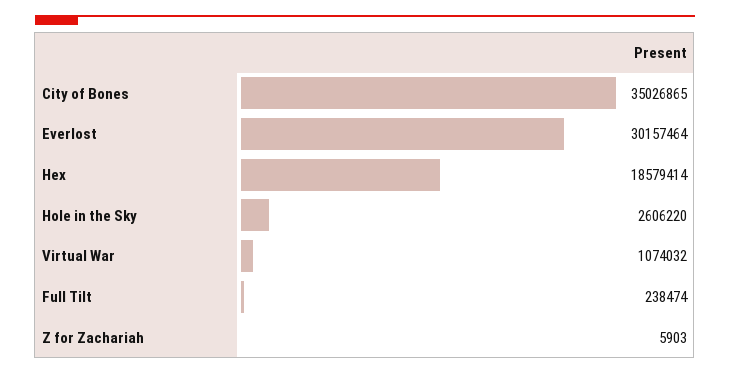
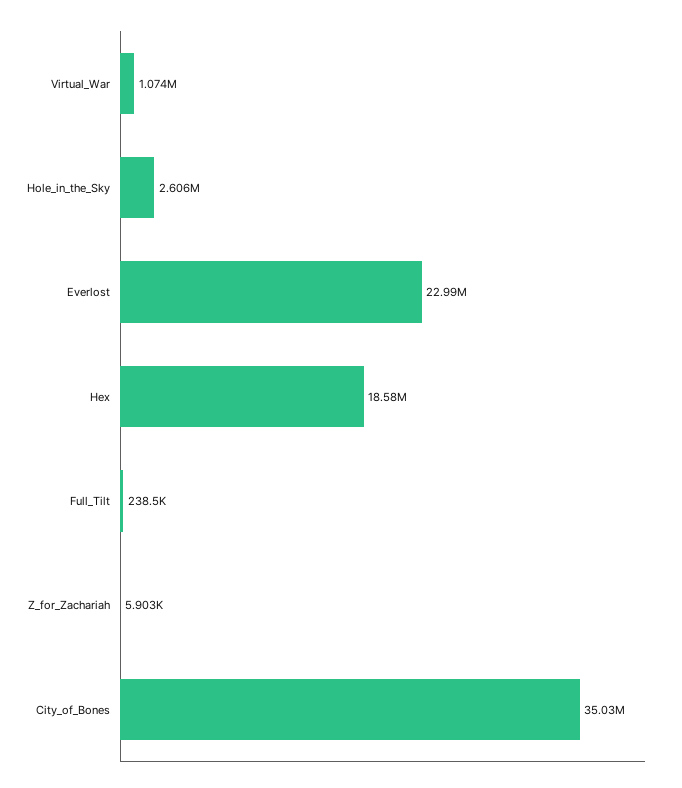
  {
    "City of Bones": 35026865,
-   "Everlost": 30157464,
+   "Everlost": 22990000,
    "Hex": 18579414,
    "Hole in the Sky": 2606220,
    "Virtual War": 1074032,
    "Full Tilt": 238474,
    "Z for Zachariah": 5903
  }

